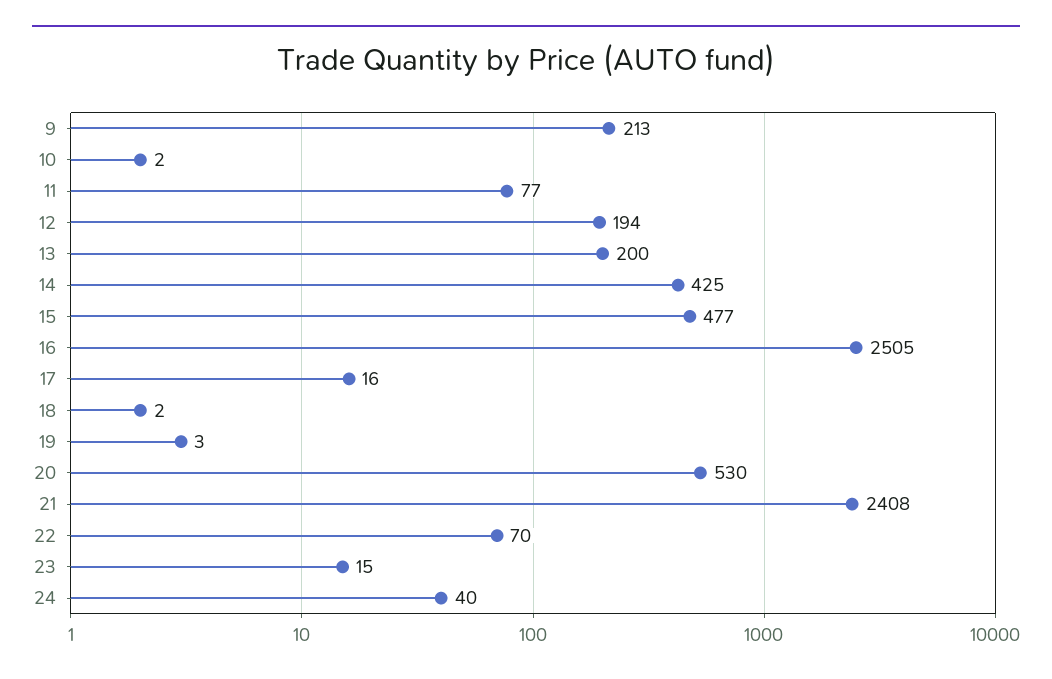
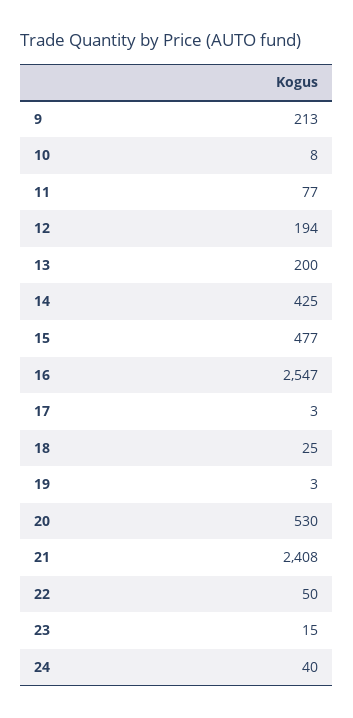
  {
    "9": 213,
-   "10": 2,
+   "10": 8,
    "11": 77,
    "12": 194,
    "13": 200,
    "14": 425,
    "15": 477,
-   "16": 2505,
+   "16": 2547,
-   "17": 16,
+   "17": 3,
-   "18": 2,
+   "18": 25,
    "19": 3,
    "20": 530,
    "21": 2408,
-   "22": 70,
+   "22": 50,
    "23": 15,
    "24": 40
  }

